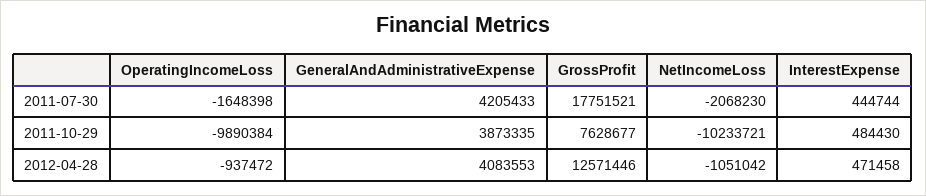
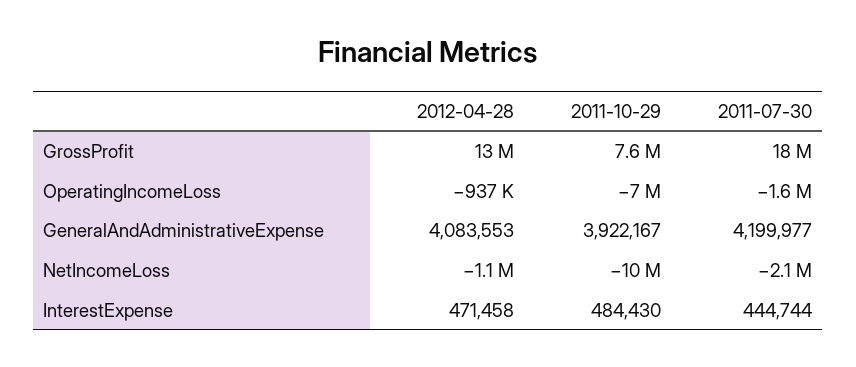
  {
    "OperatingIncomeLoss": {
      "2011-07-30": -1648398,
-     "2011-10-29": -9890384,
+     "2011-10-29": -7000000,
      "2012-04-28": -937472
    },
    "GeneralAndAdministrativeExpense": {
-     "2011-07-30": 4205433,
+     "2011-07-30": 4199977,
-     "2011-10-29": 3873335,
+     "2011-10-29": 3922167,
      "2012-04-28": 4083553
    },
    "GrossProfit": {
      "2011-07-30": 17751521,
      "2011-10-29": 7628677,
      "2012-04-28": 12571446
    },
    "NetIncomeLoss": {
      "2011-07-30": -2068230,
      "2011-10-29": -10233721,
      "2012-04-28": -1051042
    },
    "InterestExpense": {
      "2011-07-30": 444744,
      "2011-10-29": 484430,
      "2012-04-28": 471458
    }
  }

